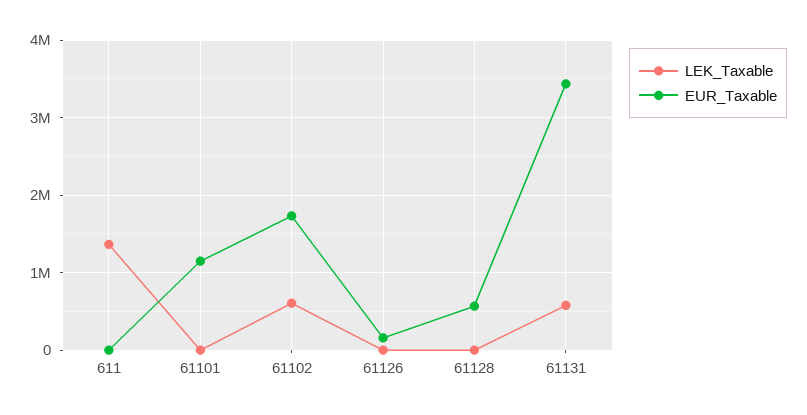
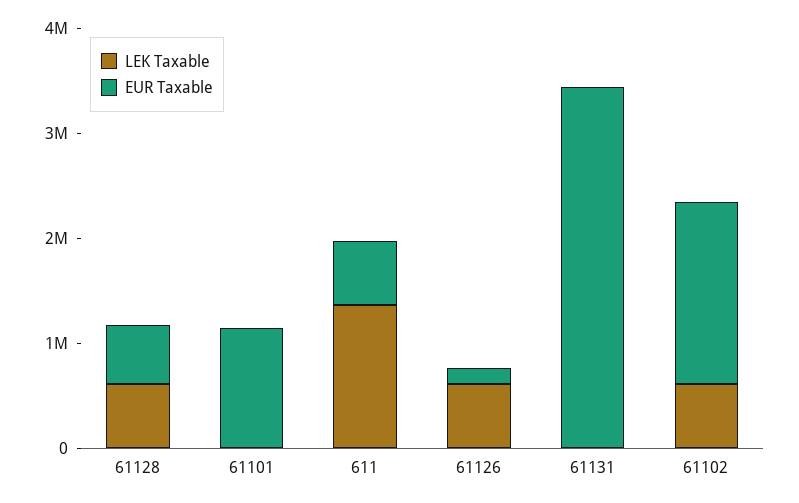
  {
    "LEK_Taxable": {
      "611": 1400000,
      "61101": 0,
      "61102": 600000,
-     "61126": 0,
+     "61126": 600000,
-     "61128": 0,
+     "61128": 600000,
-     "61131": 600000
+     "61131": 0
    },
    "EUR_Taxable": {
-     "611": 0,
+     "611": 600000,
      "61101": 1100000,
      "61102": 1700000,
      "61126": 200000,
      "61128": 600000,
      "61131": 3400000
    }
  }

